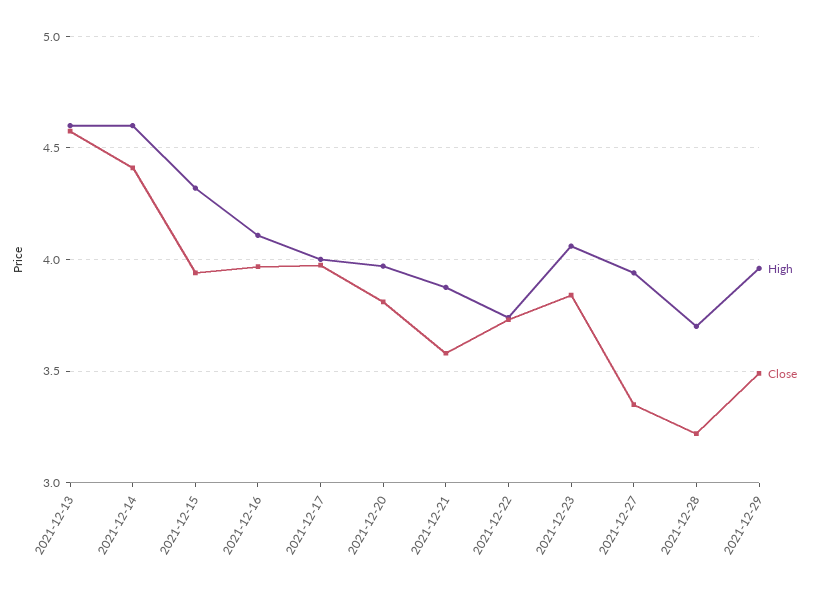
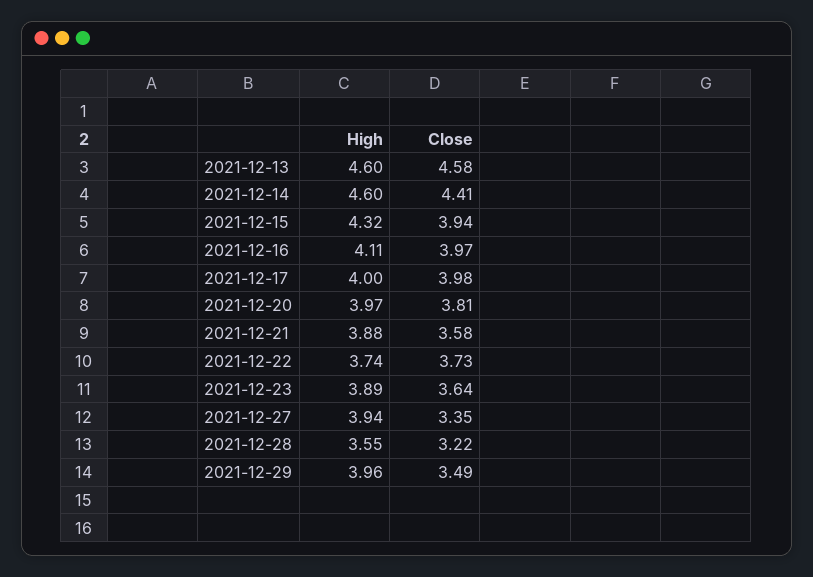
  {
    "High": {
      "2021-12-13": 4.6,
      "2021-12-14": 4.6,
      "2021-12-15": 4.32,
      "2021-12-16": 4.11,
      "2021-12-17": 4,
      "2021-12-20": 3.97,
      "2021-12-21": 3.88,
      "2021-12-22": 3.74,
-     "2021-12-23": 4.05,
+     "2021-12-23": 3.89,
      "2021-12-27": 3.94,
-     "2021-12-28": 3.7,
+     "2021-12-28": 3.55,
      "2021-12-29": 3.96
    },
    "Close": {
      "2021-12-13": 4.58,
      "2021-12-14": 4.41,
      "2021-12-15": 3.94,
      "2021-12-16": 3.97,
      "2021-12-17": 3.98,
      "2021-12-20": 3.81,
      "2021-12-21": 3.58,
      "2021-12-22": 3.73,
-     "2021-12-23": 3.85,
+     "2021-12-23": 3.64,
      "2021-12-27": 3.35,
      "2021-12-28": 3.22,
      "2021-12-29": 3.49
    }
  }

